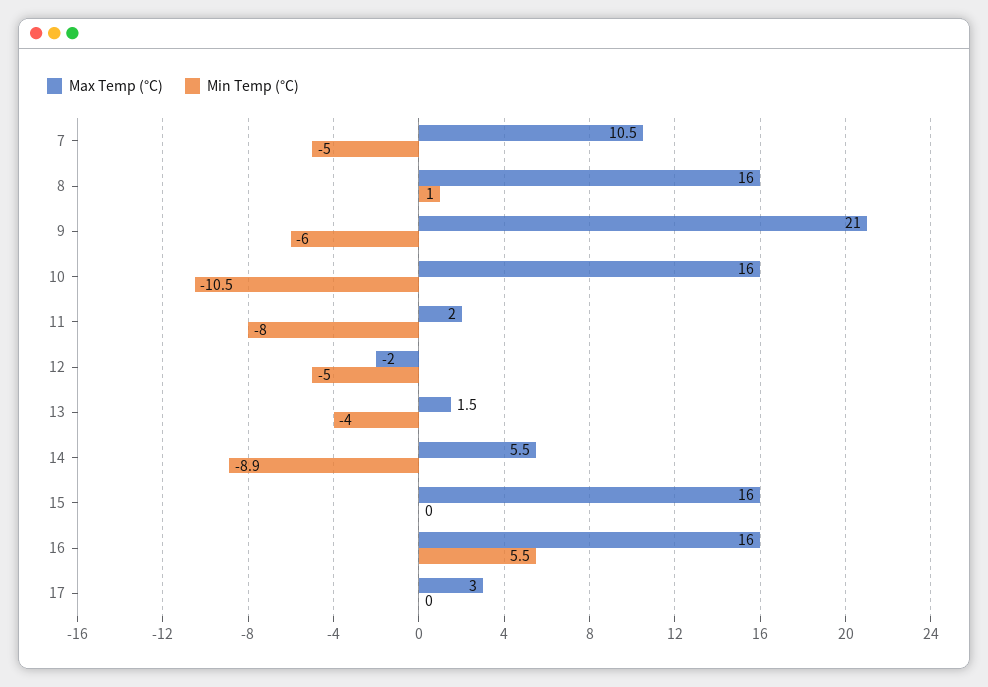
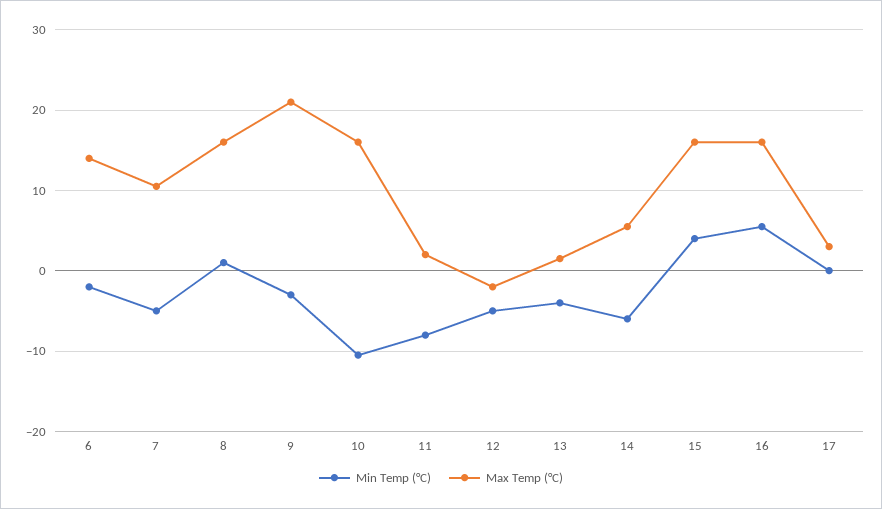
  {
    "Max Temp (°C)": {
      "7": 10.5,
      "8": 16,
      "9": 21,
      "10": 16,
      "11": 2,
      "12": -2,
      "13": 1.5,
      "14": 5.5,
      "15": 16,
      "16": 16,
-     "17": 3
+     "17": 3,
+     "6": 14
    },
    "Min Temp (°C)": {
      "7": -5,
      "8": 1,
-     "9": -6,
+     "9": -3,
      "10": -10.5,
      "11": -8,
      "12": -5,
      "13": -4,
-     "14": -8.9,
+     "14": -6,
-     "15": 0,
+     "15": 4,
      "16": 5.5,
-     "17": 0
+     "17": 0,
+     "6": -2
    }
  }

